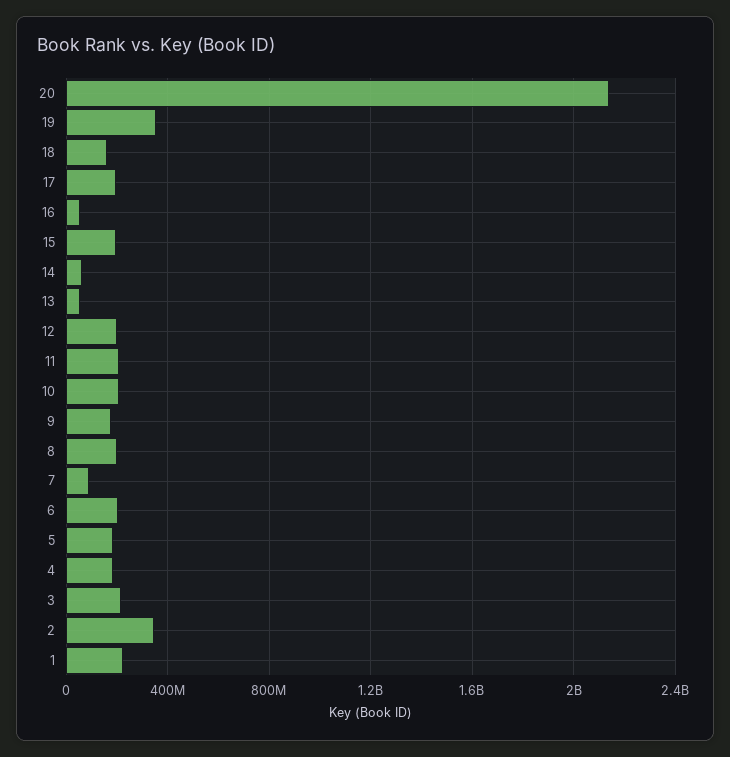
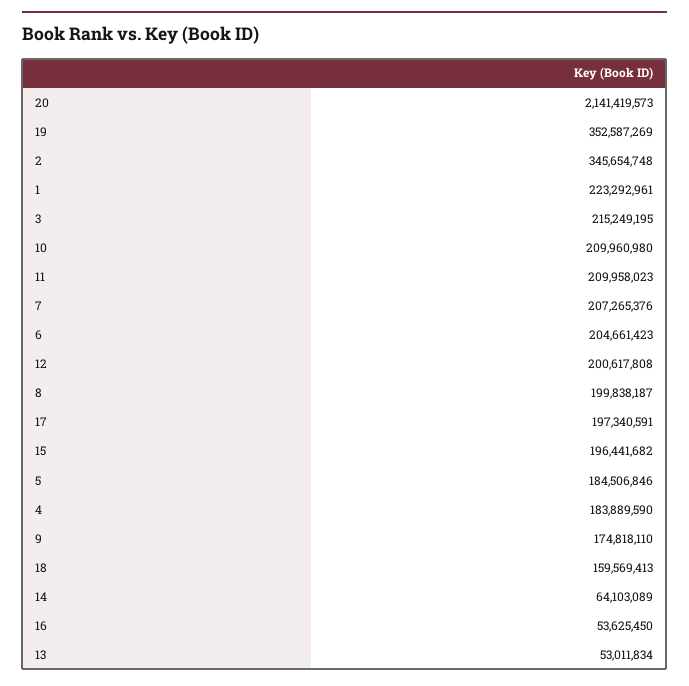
  {
    "20": 2141419573,
    "19": 352587269,
    "18": 159569413,
    "17": 197340591,
    "16": 53625450,
    "15": 196441682,
    "14": 64103089,
    "13": 53011834,
    "12": 200617808,
    "11": 209958023,
    "10": 209960980,
    "9": 174818110,
    "8": 199838187,
-   "7": 100000000,
+   "7": 207265376,
    "6": 204661423,
    "5": 184506846,
    "4": 183889590,
    "3": 215249195,
    "2": 345654748,
    "1": 223292961
  }

